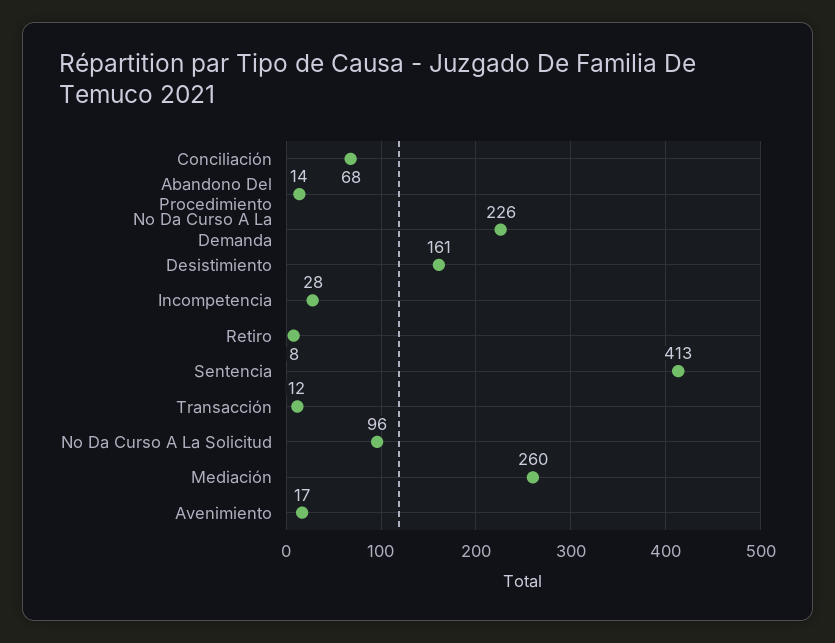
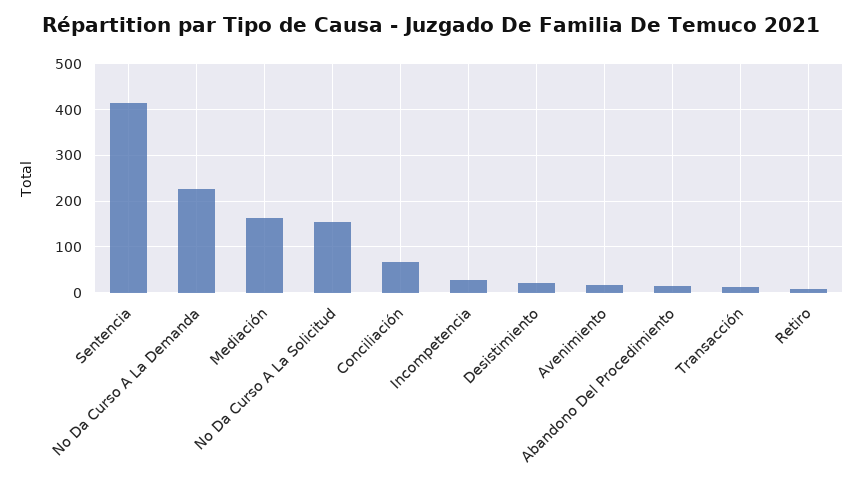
  {
    "Conciliación": 68,
    "Abandono Del Procedimiento": 14,
    "No Da Curso A La Demanda": 226,
-   "Desistimiento": 161,
+   "Desistimiento": 20,
    "Incompetencia": 28,
    "Retiro": 8,
    "Sentencia": 413,
    "Transacción": 12,
-   "No Da Curso A La Solicitud": 96,
+   "No Da Curso A La Solicitud": 160,
-   "Mediación": 260,
+   "Mediación": 160,
    "Avenimiento": 17
  }

